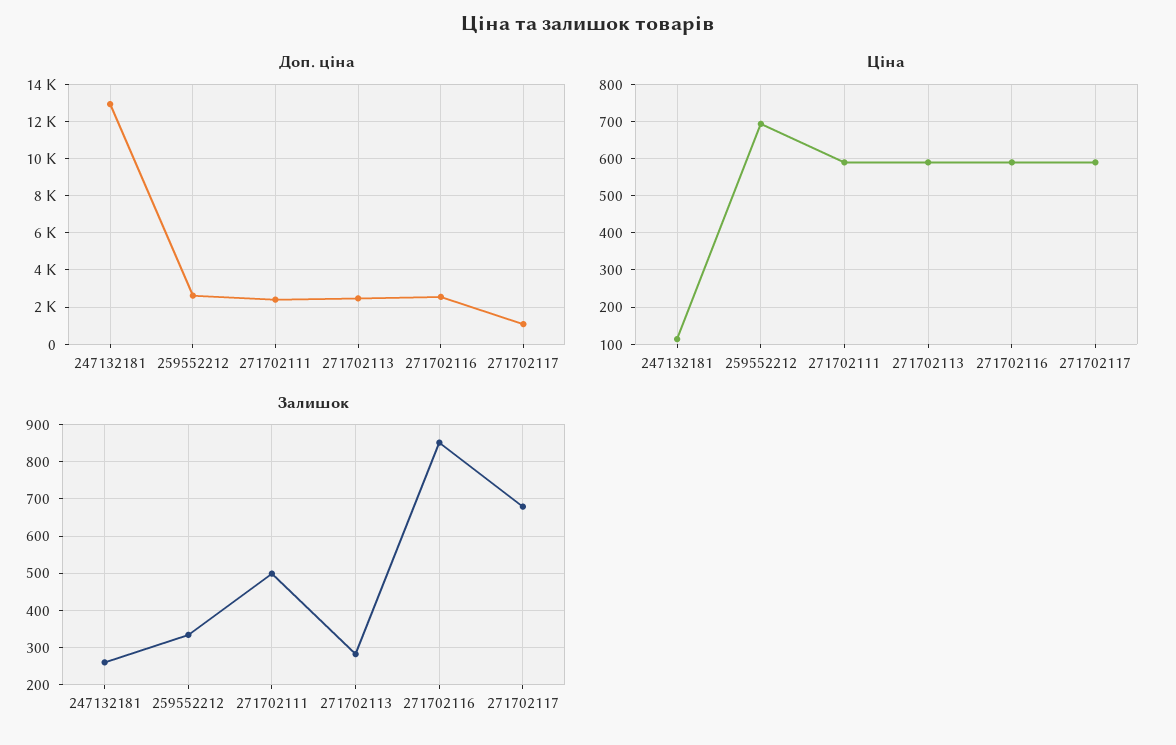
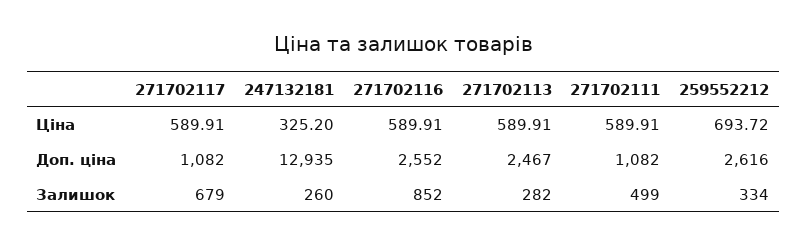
  {
    "Доп. ціна": {
      "247132181": 12935,
      "259552212": 2616,
-     "271702111": 2500,
+     "271702111": 1082,
      "271702113": 2467,
      "271702116": 2552,
      "271702117": 1082
    },
    "Ціна": {
-     "247132181": 120,
+     "247132181": 325.2,
      "259552212": 693.72,
      "271702111": 589.91,
      "271702113": 589.91,
      "271702116": 589.91,
      "271702117": 589.91
    },
    "Залишок": {
      "247132181": 260,
      "259552212": 334,
      "271702111": 499,
      "271702113": 282,
      "271702116": 852,
      "271702117": 679
    }
  }

